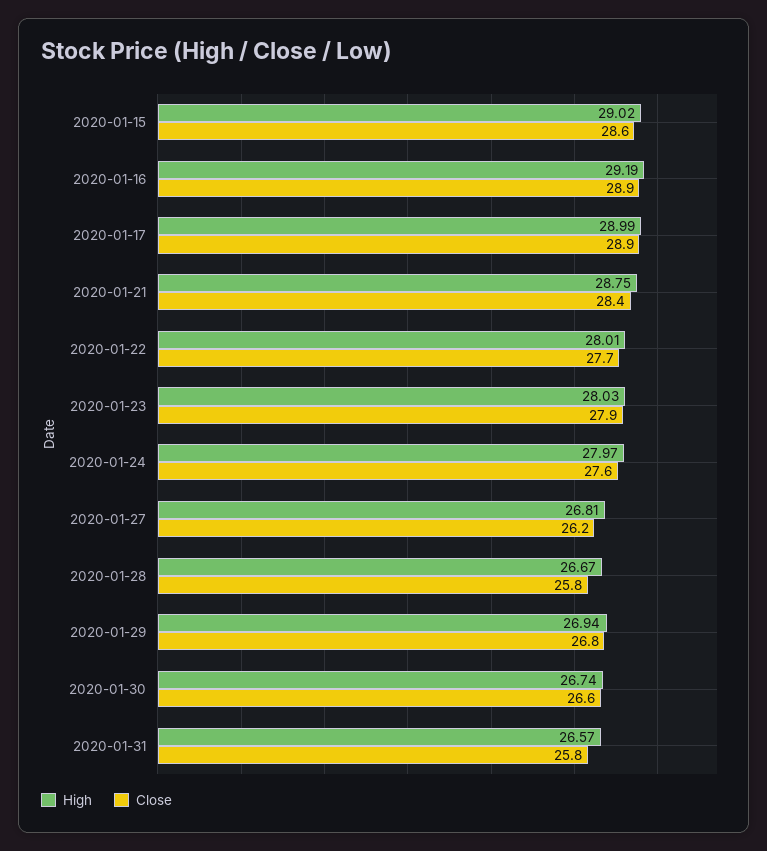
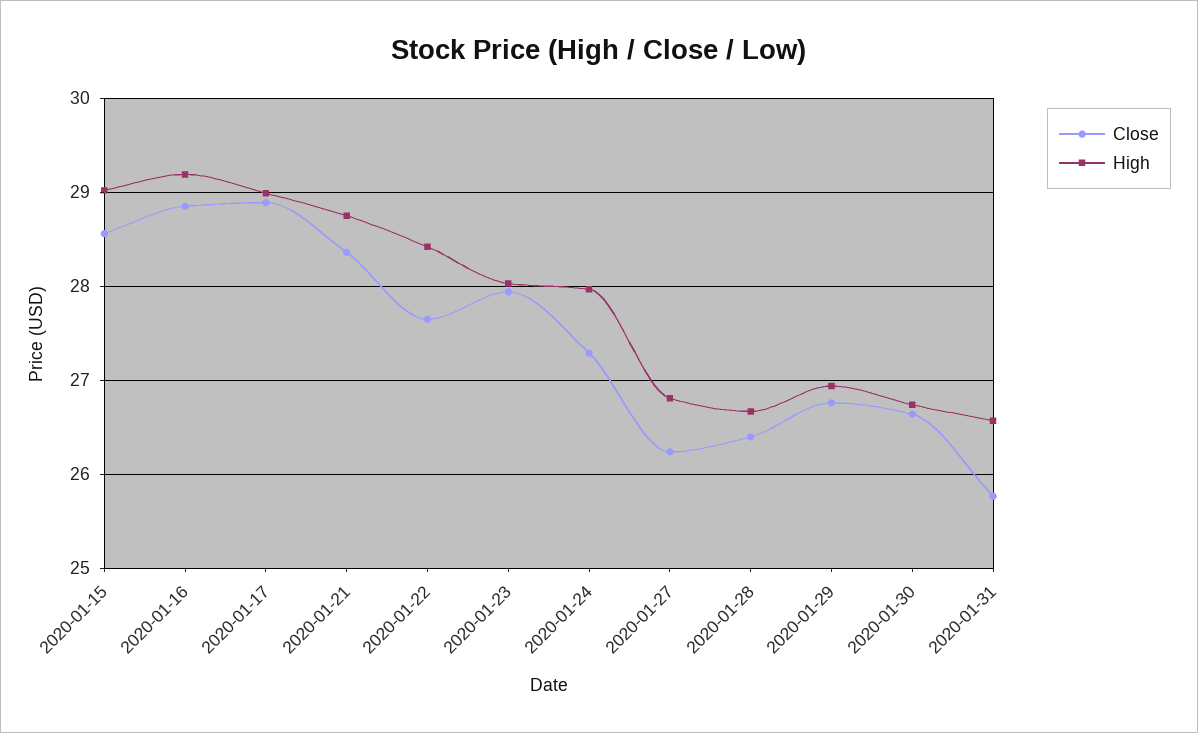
  {
    "High": {
      "2020-01-15": 29.02,
      "2020-01-16": 29.19,
      "2020-01-17": 28.99,
      "2020-01-21": 28.75,
-     "2020-01-22": 28.01,
+     "2020-01-22": 28.4,
      "2020-01-23": 28.03,
      "2020-01-24": 27.97,
      "2020-01-27": 26.81,
      "2020-01-28": 26.67,
      "2020-01-29": 26.94,
      "2020-01-30": 26.74,
      "2020-01-31": 26.57
    },
    "Close": {
      "2020-01-15": 28.6,
      "2020-01-16": 28.9,
      "2020-01-17": 28.9,
      "2020-01-21": 28.4,
      "2020-01-22": 27.7,
      "2020-01-23": 27.9,
-     "2020-01-24": 27.6,
+     "2020-01-24": 27.3,
      "2020-01-27": 26.2,
-     "2020-01-28": 25.8,
+     "2020-01-28": 26.4,
      "2020-01-29": 26.8,
      "2020-01-30": 26.6,
      "2020-01-31": 25.8
    }
  }

